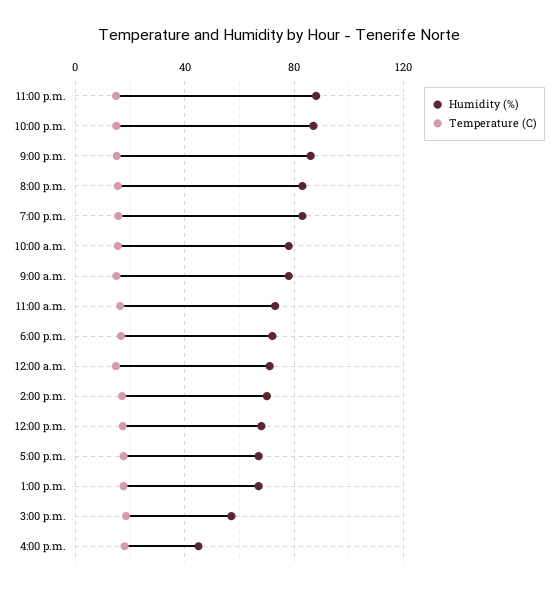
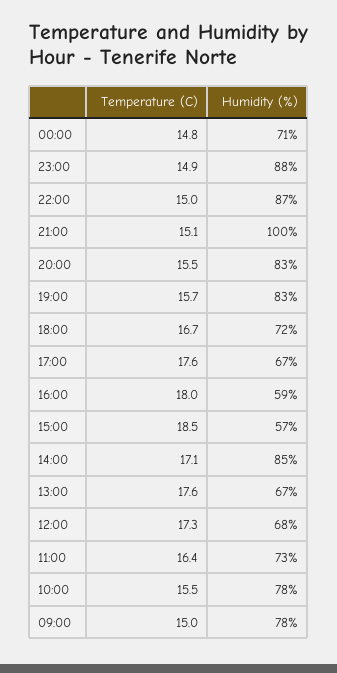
  {
    "Humidity (%)": {
      "11:00 p.m.": 88,
      "10:00 p.m.": 87,
-     "9:00 p.m.": 85,
+     "9:00 p.m.": 100,
      "8:00 p.m.": 83,
      "7:00 p.m.": 83,
      "10:00 a.m.": 78,
      "9:00 a.m.": 78,
      "11:00 a.m.": 73,
      "6:00 p.m.": 72,
      "12:00 a.m.": 71,
-     "2:00 p.m.": 70,
+     "2:00 p.m.": 85,
      "12:00 p.m.": 68,
      "5:00 p.m.": 67,
      "1:00 p.m.": 67,
      "3:00 p.m.": 57,
-     "4:00 p.m.": 45
+     "4:00 p.m.": 59
    },
    "Temperature (C)": {
      "11:00 p.m.": 14.9,
      "10:00 p.m.": 15,
      "9:00 p.m.": 15.1,
      "8:00 p.m.": 15.5,
      "7:00 p.m.": 15.7,
      "10:00 a.m.": 15.5,
      "9:00 a.m.": 15,
      "11:00 a.m.": 16.4,
      "6:00 p.m.": 16.7,
      "12:00 a.m.": 14.8,
      "2:00 p.m.": 17.1,
      "12:00 p.m.": 17.3,
      "5:00 p.m.": 17.6,
      "1:00 p.m.": 17.6,
      "3:00 p.m.": 18.5,
      "4:00 p.m.": 18
    }
  }

